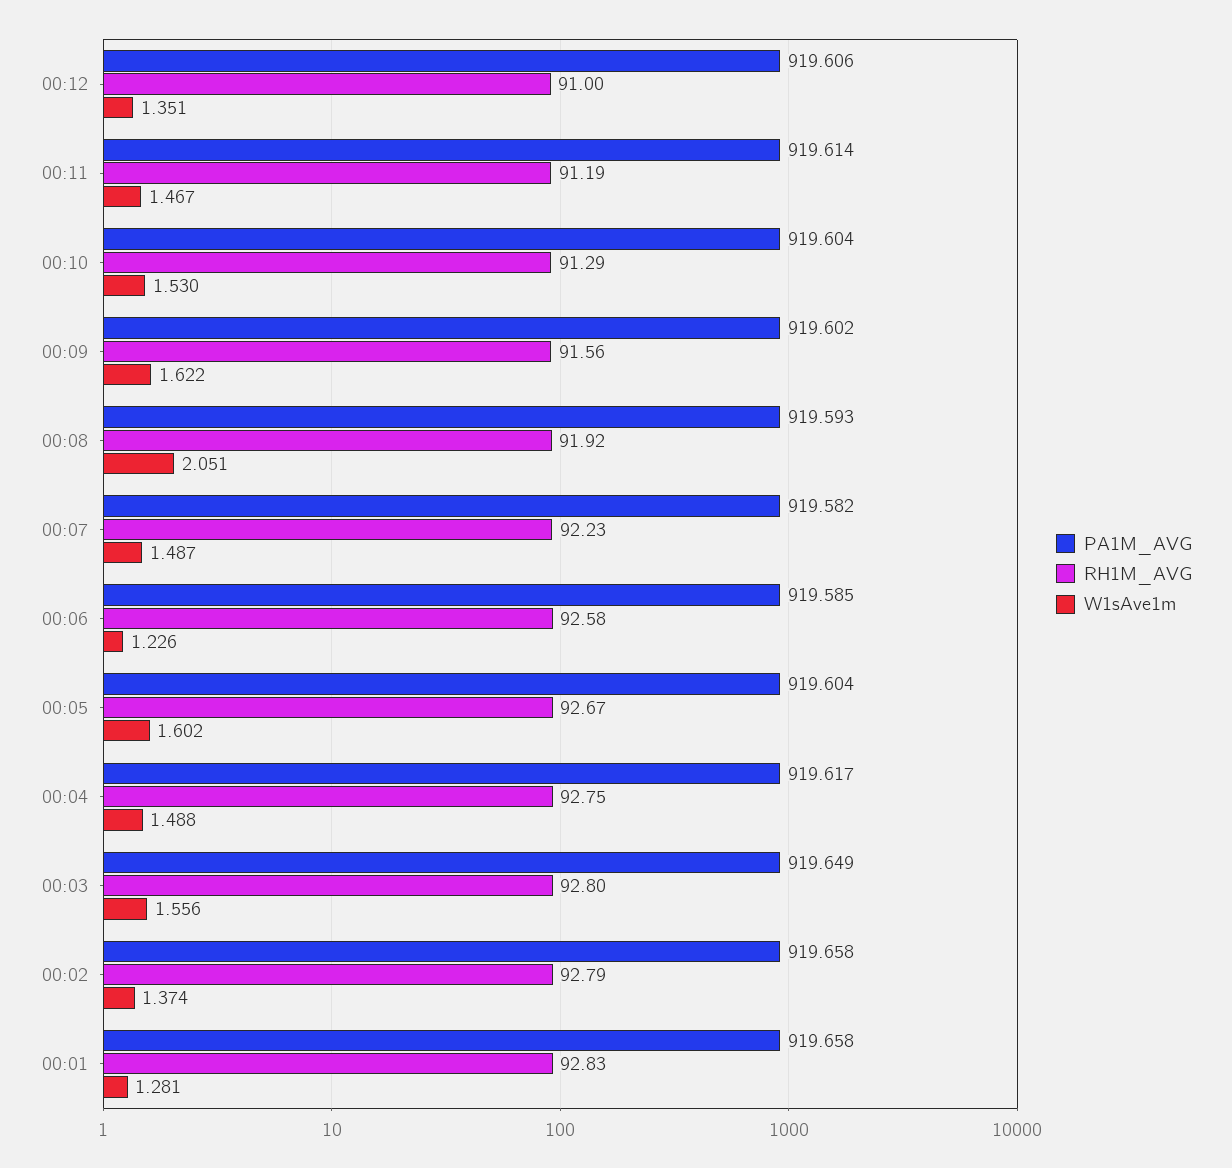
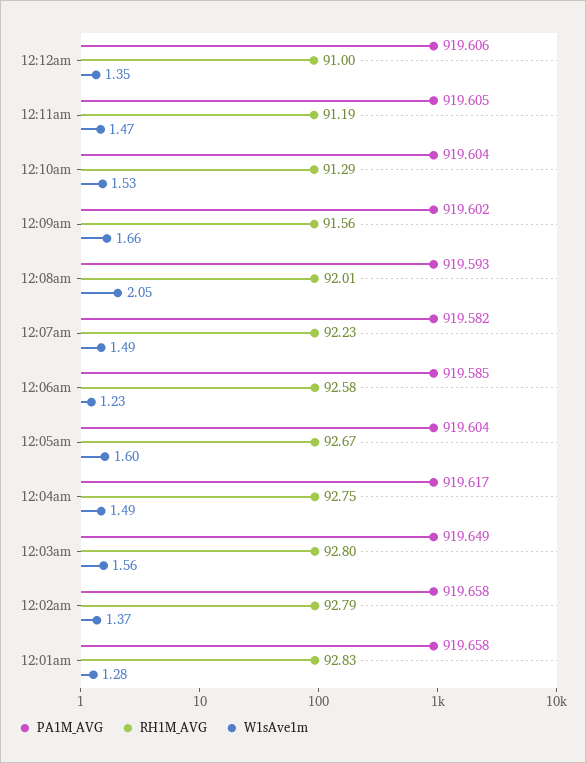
  {
    "PA1M_AVG": {
      "00:12": 919.606,
-     "00:11": 919.614,
+     "00:11": 919.605,
      "00:10": 919.604,
      "00:09": 919.602,
      "00:08": 919.593,
      "00:07": 919.582,
      "00:06": 919.585,
      "00:05": 919.604,
      "00:04": 919.617,
      "00:03": 919.649,
      "00:02": 919.658,
      "00:01": 919.658
    },
    "RH1M_AVG": {
      "00:12": 91,
      "00:11": 91.19,
      "00:10": 91.29,
      "00:09": 91.56,
-     "00:08": 91.92,
+     "00:08": 92.01,
      "00:07": 92.23,
      "00:06": 92.58,
      "00:05": 92.67,
      "00:04": 92.75,
      "00:03": 92.8,
      "00:02": 92.79,
      "00:01": 92.83
    },
    "W1sAve1m": {
      "00:12": 1.351,
      "00:11": 1.467,
      "00:10": 1.53,
-     "00:09": 1.622,
+     "00:09": 1.66,
      "00:08": 2.051,
      "00:07": 1.487,
      "00:06": 1.226,
      "00:05": 1.602,
      "00:04": 1.488,
      "00:03": 1.556,
      "00:02": 1.374,
      "00:01": 1.281
    }
  }

